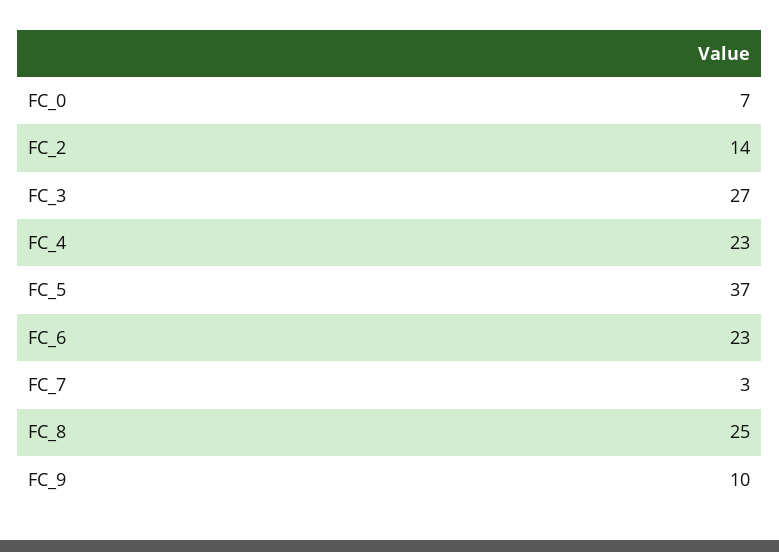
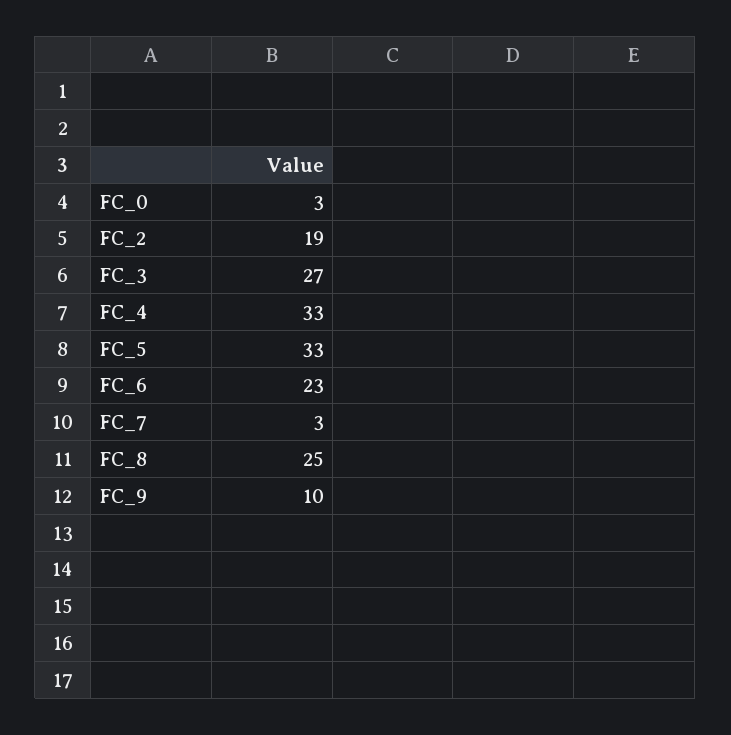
  {
-   "FC_0": 7,
+   "FC_0": 3,
-   "FC_2": 14,
+   "FC_2": 19,
    "FC_3": 27,
-   "FC_4": 23,
+   "FC_4": 33,
-   "FC_5": 37,
+   "FC_5": 33,
    "FC_6": 23,
    "FC_7": 3,
    "FC_8": 25,
    "FC_9": 10
  }

